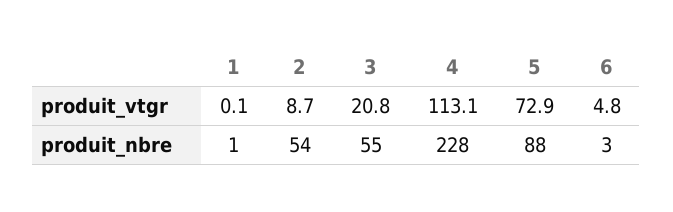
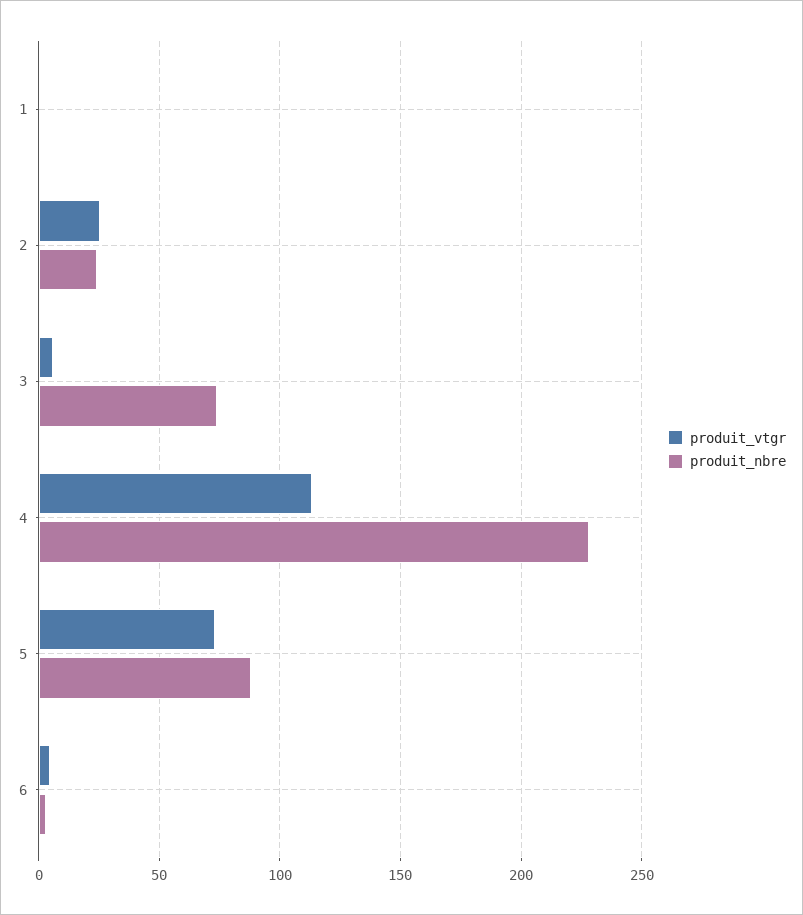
  {
    "produit_vtgr": {
      "1": 0.1,
-     "2": 8.7,
+     "2": 25,
-     "3": 20.8,
+     "3": 5,
      "4": 113.1,
      "5": 72.9,
      "6": 4.8
    },
    "produit_nbre": {
      "1": 1,
-     "2": 54,
+     "2": 25,
-     "3": 55,
+     "3": 75,
      "4": 228,
      "5": 88,
      "6": 3
    }
  }

